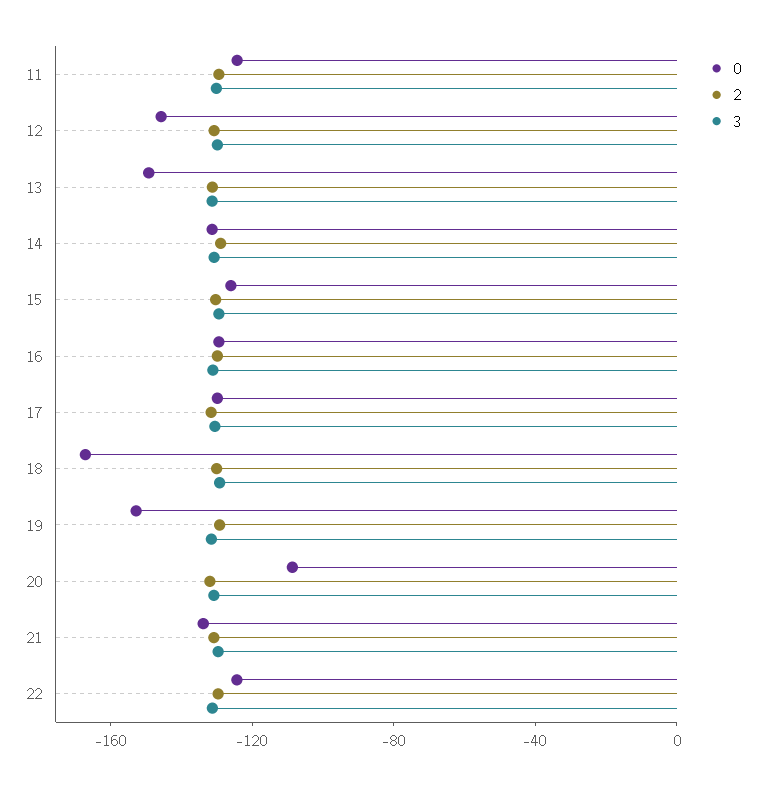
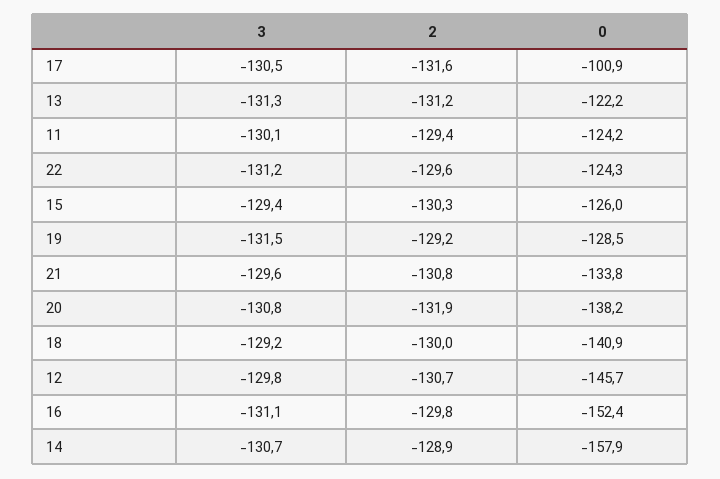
  {
    "0": {
      "11": -124.2,
      "12": -145.7,
-     "13": -150,
+     "13": -122.2,
-     "14": -130,
+     "14": -157.9,
      "15": -126,
-     "16": -130,
+     "16": -152.4,
-     "17": -130,
+     "17": -100.9,
-     "18": -170,
+     "18": -140.9,
-     "19": -150,
+     "19": -128.5,
-     "20": -110,
+     "20": -138.2,
      "21": -133.8,
      "22": -124.3
    },
    "2": {
      "11": -129.4,
      "12": -130.7,
      "13": -131.2,
      "14": -128.9,
      "15": -130.3,
      "16": -129.8,
      "17": -131.6,
      "18": -130,
      "19": -129.2,
      "20": -131.9,
      "21": -130.8,
      "22": -129.6
    },
    "3": {
      "11": -130.1,
      "12": -129.8,
      "13": -131.3,
      "14": -130.7,
      "15": -129.4,
      "16": -131.1,
      "17": -130.5,
      "18": -129.2,
      "19": -131.5,
      "20": -130.8,
      "21": -129.6,
      "22": -131.2
    }
  }

